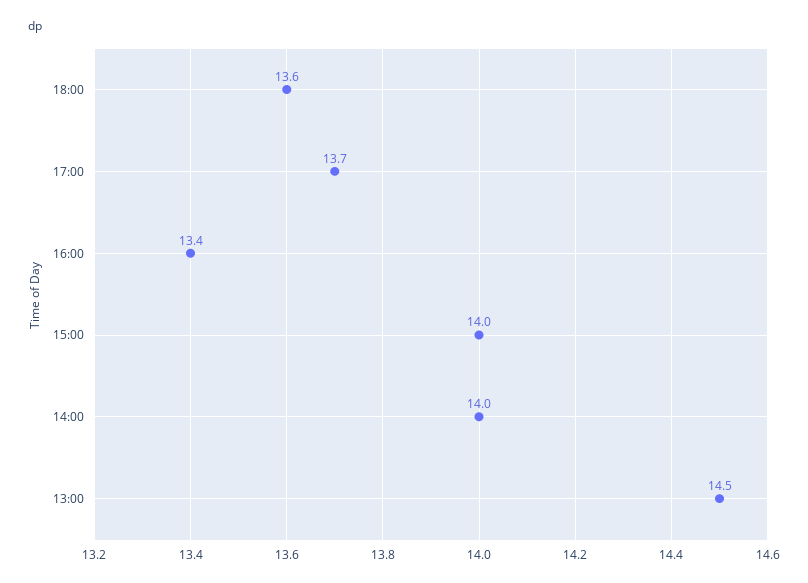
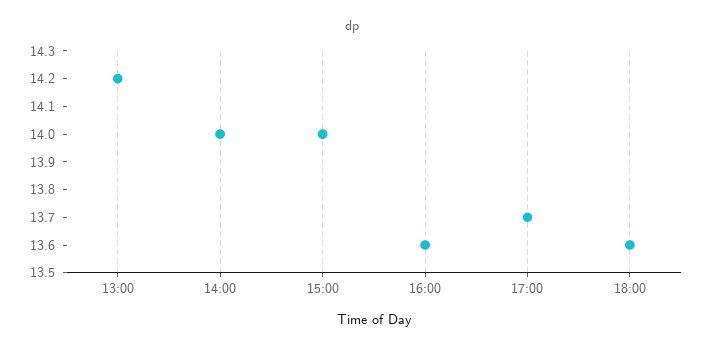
  {
    "18:00": 13.6,
    "17:00": 13.7,
-   "16:00": 13.4,
+   "16:00": 13.6,
    "15:00": 14,
    "14:00": 14,
-   "13:00": 14.5
+   "13:00": 14.2
  }

